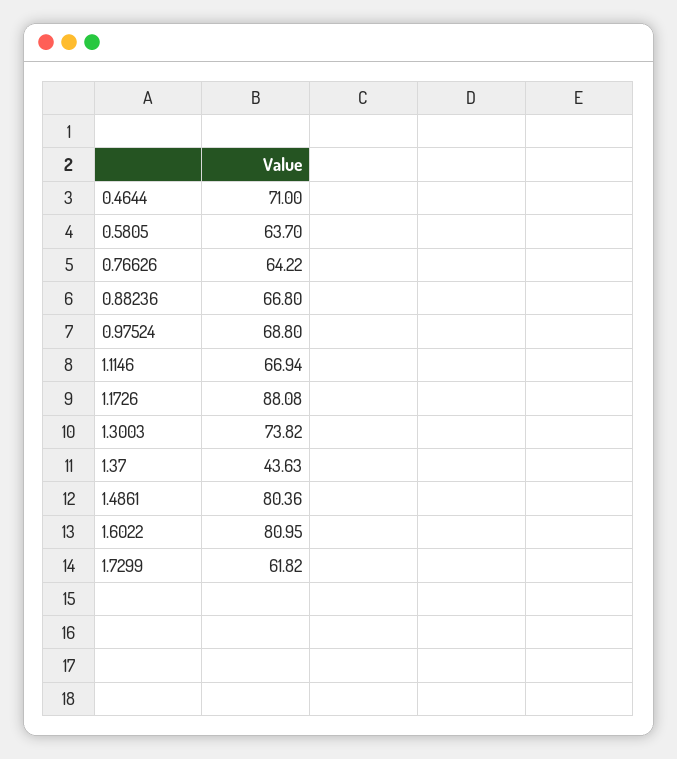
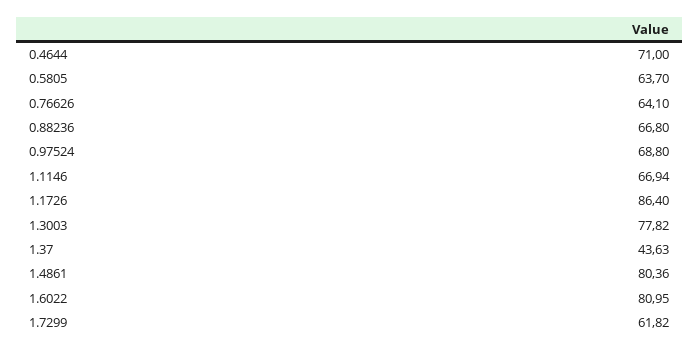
  {
    "0.4644": 71,
    "0.5805": 63.7,
-   "0.76626": 64.22,
+   "0.76626": 64.1,
    "0.88236": 66.8,
    "0.97524": 68.8,
    "1.1146": 66.94,
-   "1.1726": 88.08,
+   "1.1726": 86.4,
-   "1.3003": 73.82,
+   "1.3003": 77.82,
    "1.37": 43.63,
    "1.4861": 80.36,
    "1.6022": 80.95,
    "1.7299": 61.82
  }

